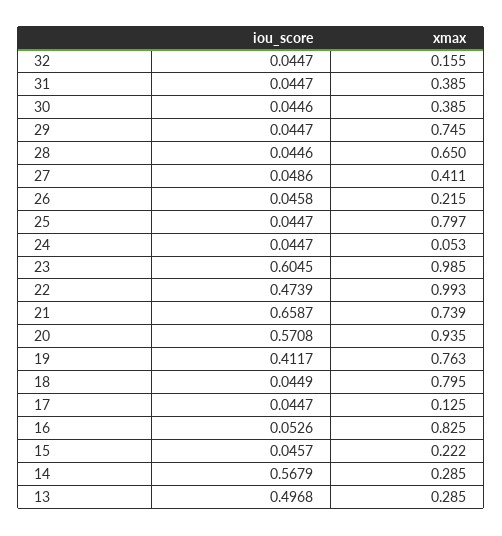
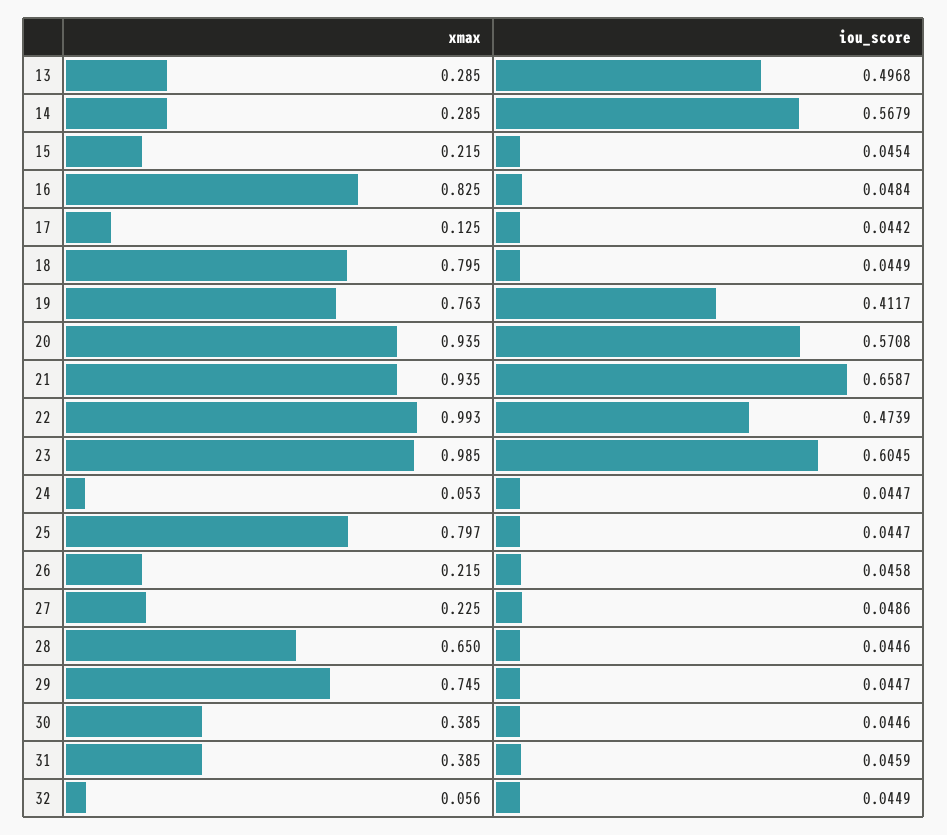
  {
    "iou_score": {
-     "32": 0.0447,
+     "32": 0.0449,
-     "31": 0.0447,
+     "31": 0.0459,
      "30": 0.0446,
      "29": 0.0447,
      "28": 0.0446,
      "27": 0.0486,
      "26": 0.0458,
      "25": 0.0447,
      "24": 0.0447,
      "23": 0.6045,
      "22": 0.4739,
      "21": 0.6587,
      "20": 0.5708,
      "19": 0.4117,
      "18": 0.0449,
-     "17": 0.0447,
+     "17": 0.0442,
-     "16": 0.0526,
+     "16": 0.0484,
-     "15": 0.0457,
+     "15": 0.0454,
      "14": 0.5679,
      "13": 0.4968
    },
    "xmax": {
-     "32": 0.155,
+     "32": 0.056,
      "31": 0.385,
      "30": 0.385,
      "29": 0.745,
      "28": 0.65,
-     "27": 0.411,
+     "27": 0.225,
      "26": 0.215,
      "25": 0.797,
      "24": 0.053,
      "23": 0.985,
      "22": 0.993,
-     "21": 0.739,
+     "21": 0.935,
      "20": 0.935,
      "19": 0.763,
      "18": 0.795,
      "17": 0.125,
      "16": 0.825,
-     "15": 0.222,
+     "15": 0.215,
      "14": 0.285,
      "13": 0.285
    }
  }

